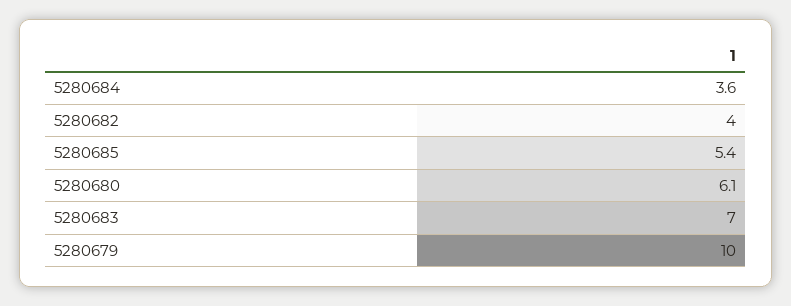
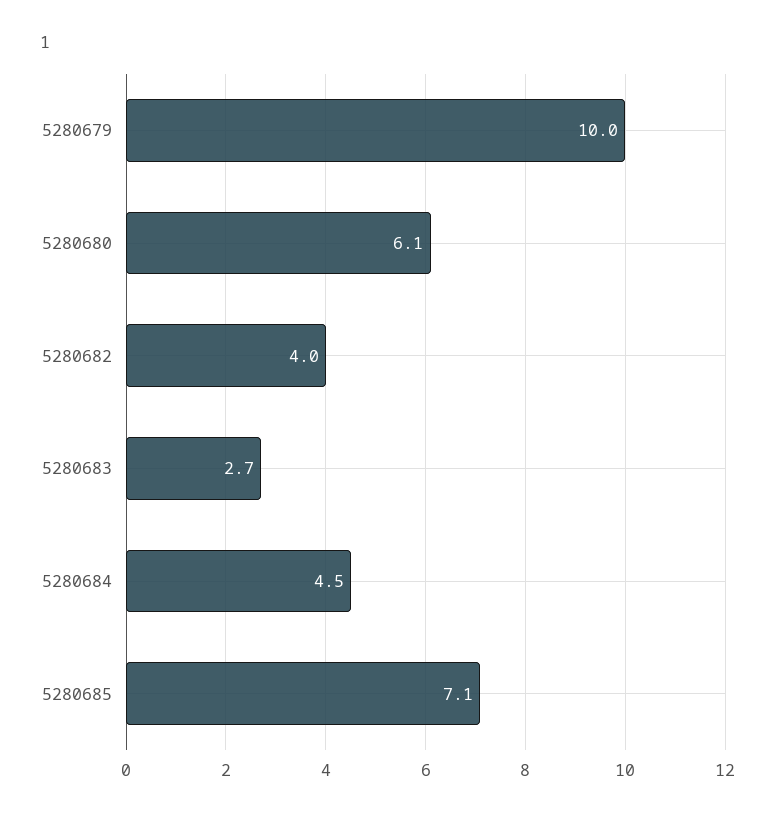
  {
-   "5280684": 3.6,
+   "5280684": 4.5,
    "5280682": 4,
-   "5280685": 5.4,
+   "5280685": 7.1,
    "5280680": 6.1,
-   "5280683": 7,
+   "5280683": 2.7,
    "5280679": 10
  }

